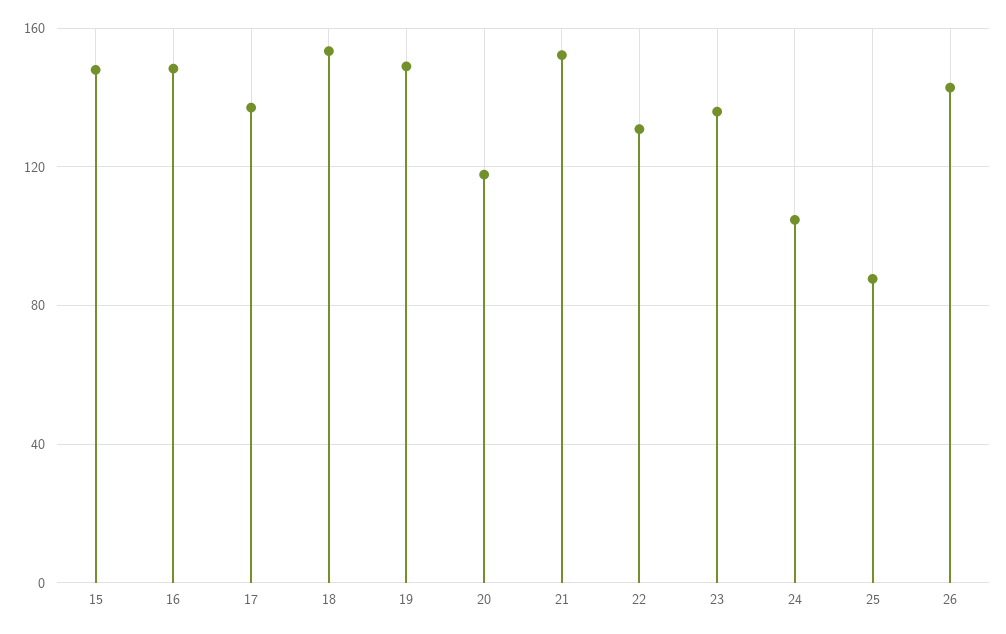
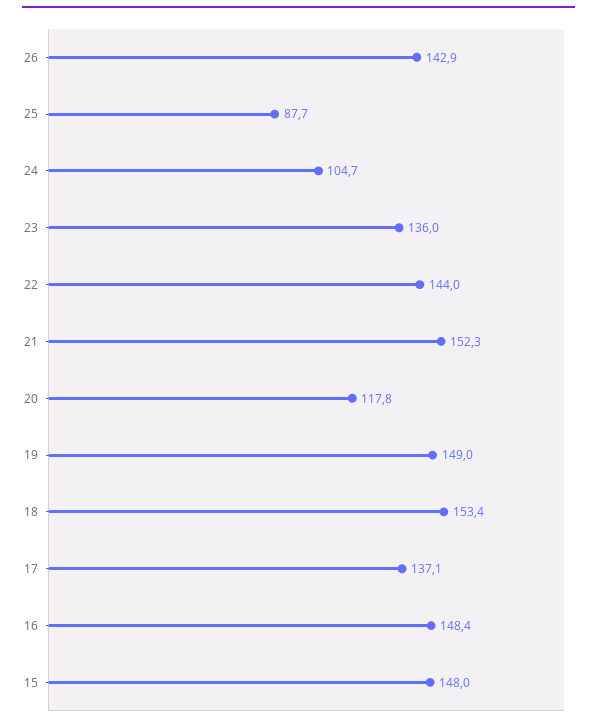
  {
    "15": 148,
    "16": 148.4,
    "17": 137.1,
    "18": 153.4,
    "19": 149,
    "20": 117.8,
    "21": 152.3,
-   "22": 130,
+   "22": 144,
    "23": 136,
    "24": 104.7,
    "25": 87.7,
    "26": 142.9
  }

